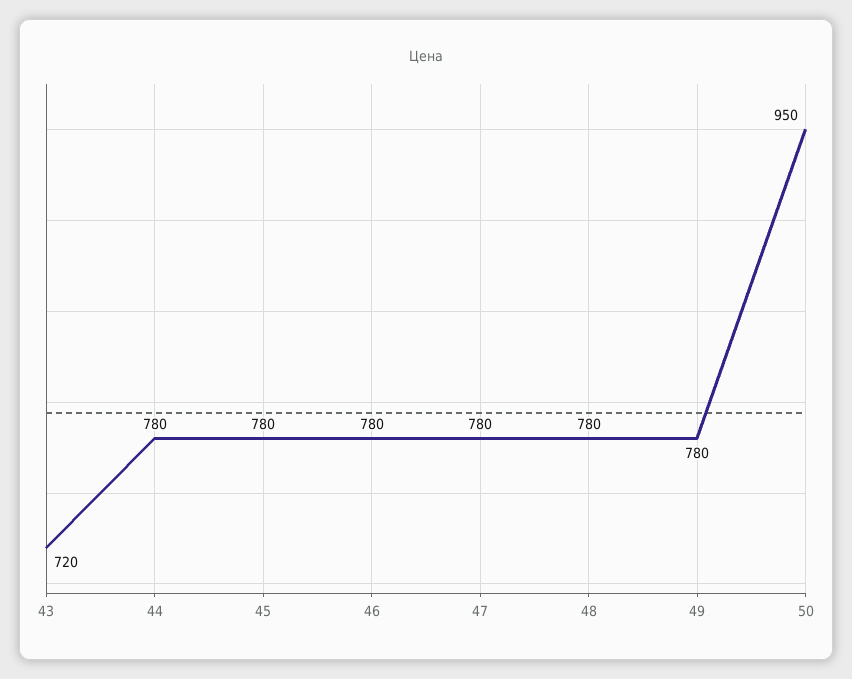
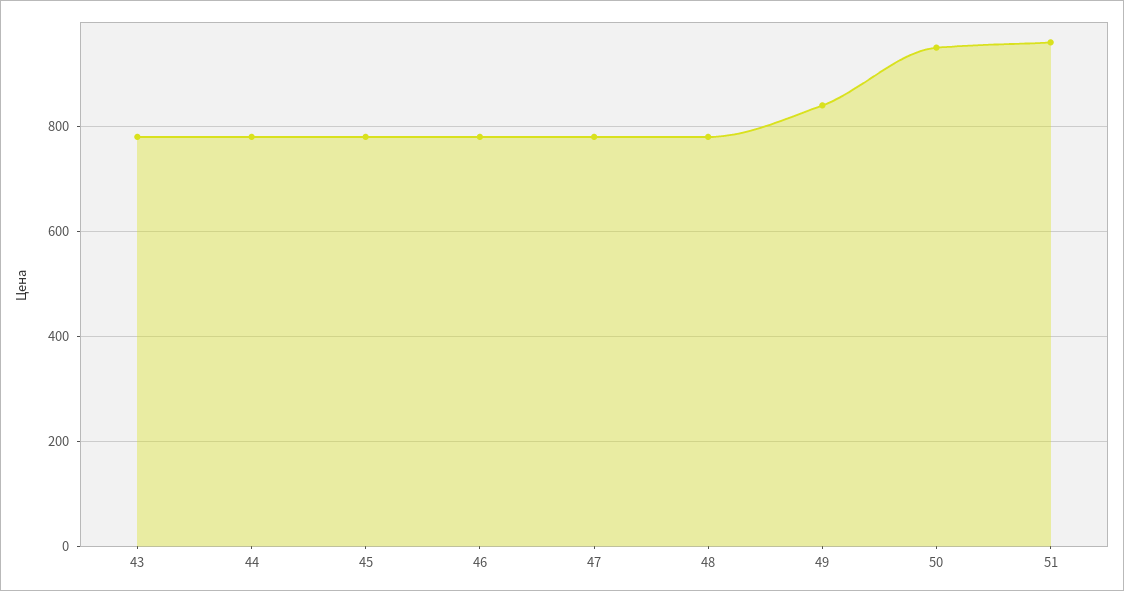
  {
-   "43": 720,
+   "43": 780,
    "44": 780,
    "45": 780,
    "46": 780,
    "47": 780,
    "48": 780,
-   "49": 780,
+   "49": 840,
-   "50": 950
+   "50": 950,
+   "51": 960
  }

